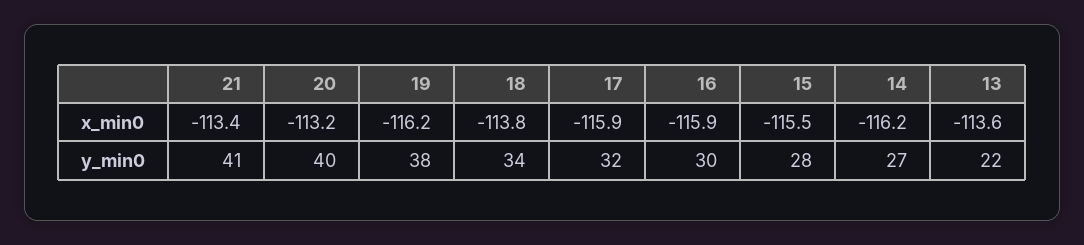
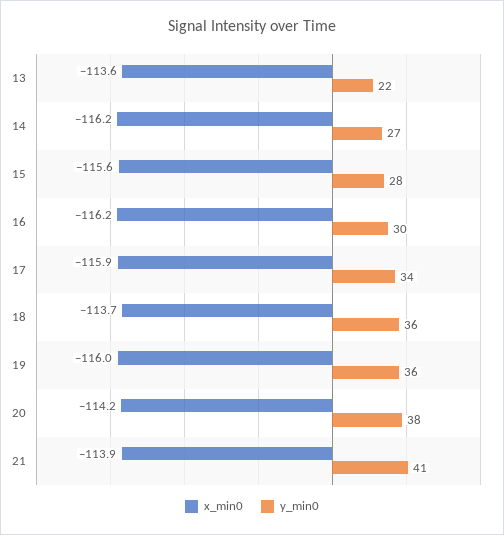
  {
    "x_min0": {
-     "21": -113.4,
+     "21": -113.9,
-     "20": -113.2,
+     "20": -114.2,
-     "19": -116.2,
+     "19": -116,
-     "18": -113.8,
+     "18": -113.7,
      "17": -115.9,
-     "16": -115.9,
+     "16": -116.2,
-     "15": -115.5,
+     "15": -115.6,
      "14": -116.2,
      "13": -113.6
    },
    "y_min0": {
      "21": 41,
-     "20": 40,
+     "20": 38,
-     "19": 38,
+     "19": 36,
-     "18": 34,
+     "18": 36,
-     "17": 32,
+     "17": 34,
      "16": 30,
      "15": 28,
      "14": 27,
      "13": 22
    }
  }

